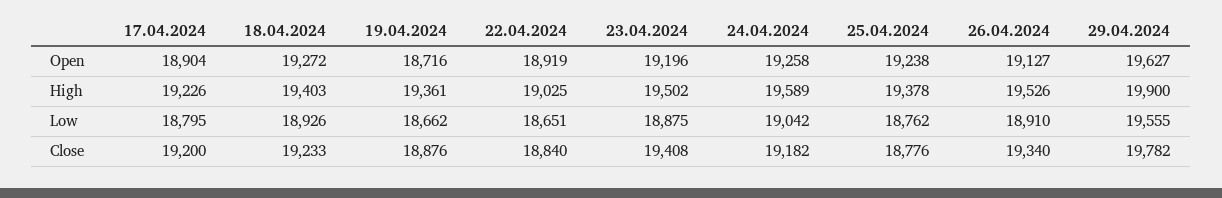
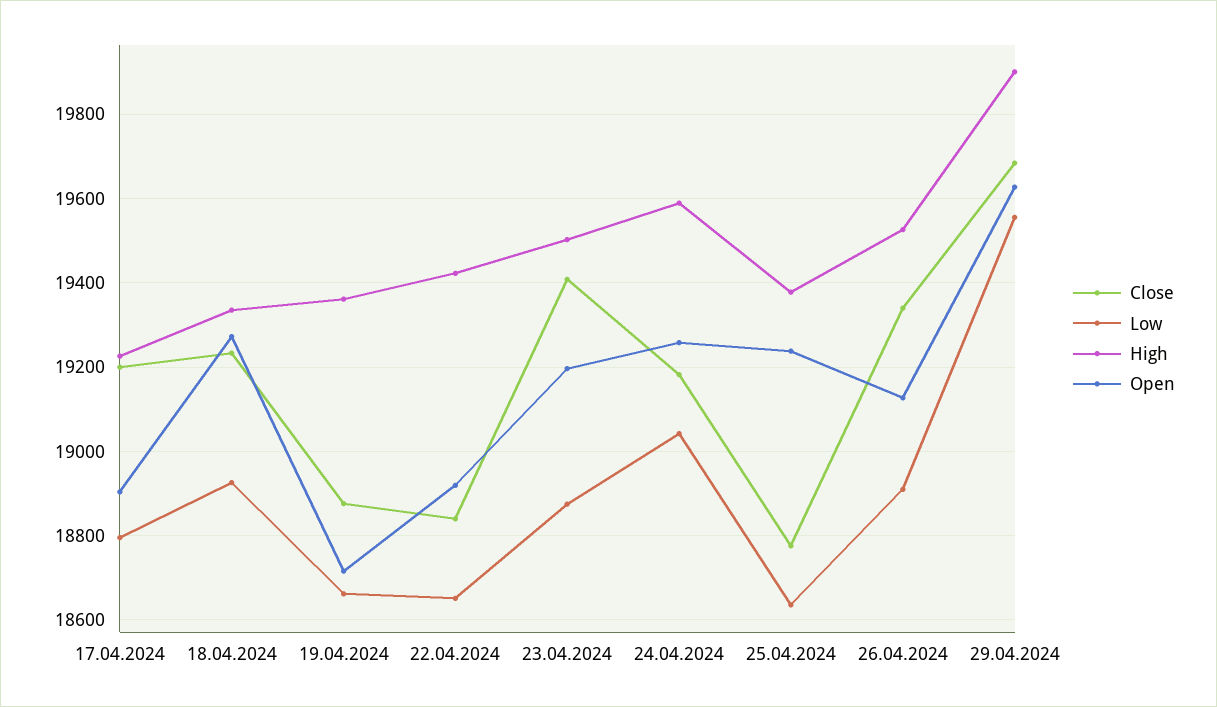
  {
    "Open": {
      "17.04.2024": 18904,
      "18.04.2024": 19272,
      "19.04.2024": 18716,
      "22.04.2024": 18919,
      "23.04.2024": 19196,
      "24.04.2024": 19258,
      "25.04.2024": 19238,
      "26.04.2024": 19127,
      "29.04.2024": 19627
    },
    "High": {
      "17.04.2024": 19226,
-     "18.04.2024": 19403,
+     "18.04.2024": 19340,
      "19.04.2024": 19361,
-     "22.04.2024": 19025,
+     "22.04.2024": 19420,
      "23.04.2024": 19502,
      "24.04.2024": 19589,
      "25.04.2024": 19378,
      "26.04.2024": 19526,
      "29.04.2024": 19900
    },
    "Low": {
      "17.04.2024": 18795,
      "18.04.2024": 18926,
      "19.04.2024": 18662,
      "22.04.2024": 18651,
      "23.04.2024": 18875,
      "24.04.2024": 19042,
-     "25.04.2024": 18762,
+     "25.04.2024": 18640,
      "26.04.2024": 18910,
      "29.04.2024": 19555
    },
    "Close": {
      "17.04.2024": 19200,
      "18.04.2024": 19233,
      "19.04.2024": 18876,
      "22.04.2024": 18840,
      "23.04.2024": 19408,
      "24.04.2024": 19182,
      "25.04.2024": 18776,
      "26.04.2024": 19340,
-     "29.04.2024": 19782
+     "29.04.2024": 19680
    }
  }

